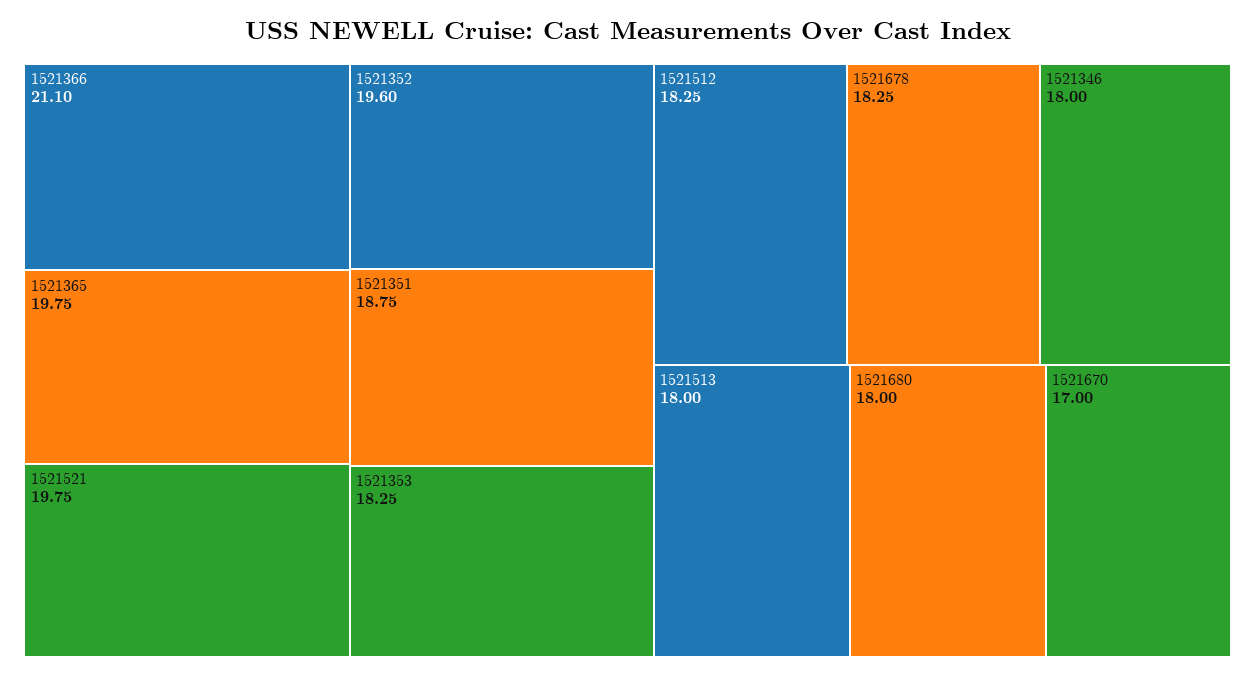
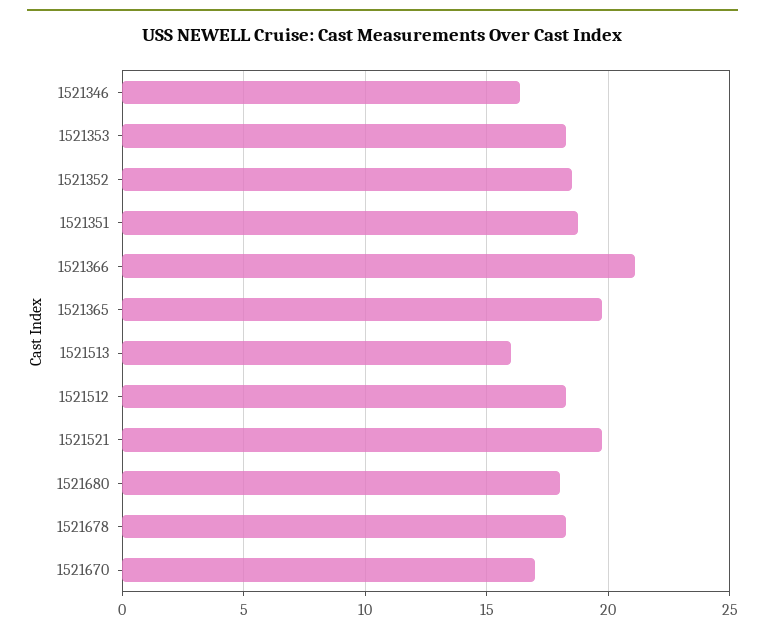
  {
    "1521366": 21.1,
    "1521365": 19.75,
    "1521521": 19.75,
-   "1521352": 19.6,
+   "1521352": 18.5,
    "1521351": 18.75,
    "1521353": 18.25,
    "1521512": 18.25,
    "1521678": 18.25,
-   "1521346": 18,
+   "1521346": 16.5,
-   "1521513": 18,
+   "1521513": 16,
    "1521680": 18,
    "1521670": 17
  }

